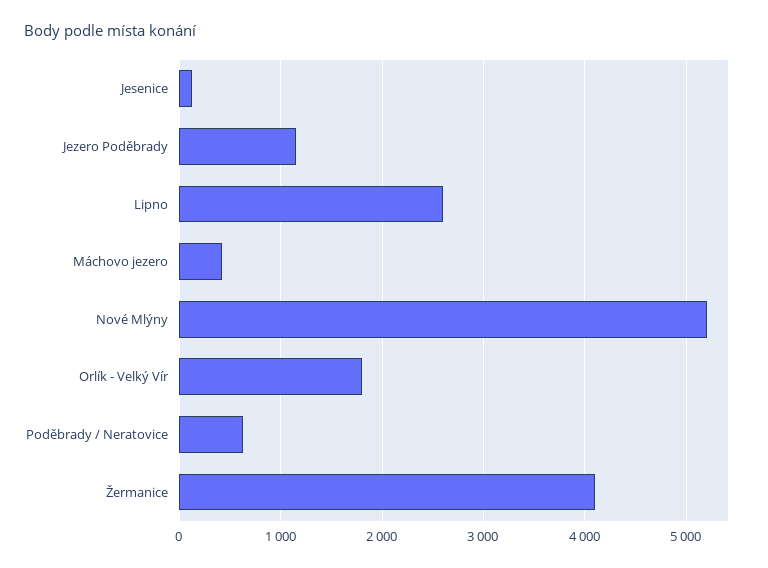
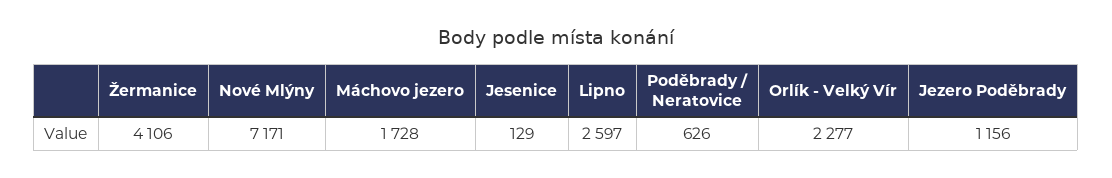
  {
    "Jesenice": 129,
    "Jezero Poděbrady": 1156,
    "Lipno": 2597,
-   "Máchovo jezero": 400,
+   "Máchovo jezero": 1728,
-   "Nové Mlýny": 5200,
+   "Nové Mlýny": 7171,
-   "Orlík - Velký Vír": 1800,
+   "Orlík - Velký Vír": 2277,
    "Poděbrady / Neratovice": 626,
    "Žermanice": 4106
  }

